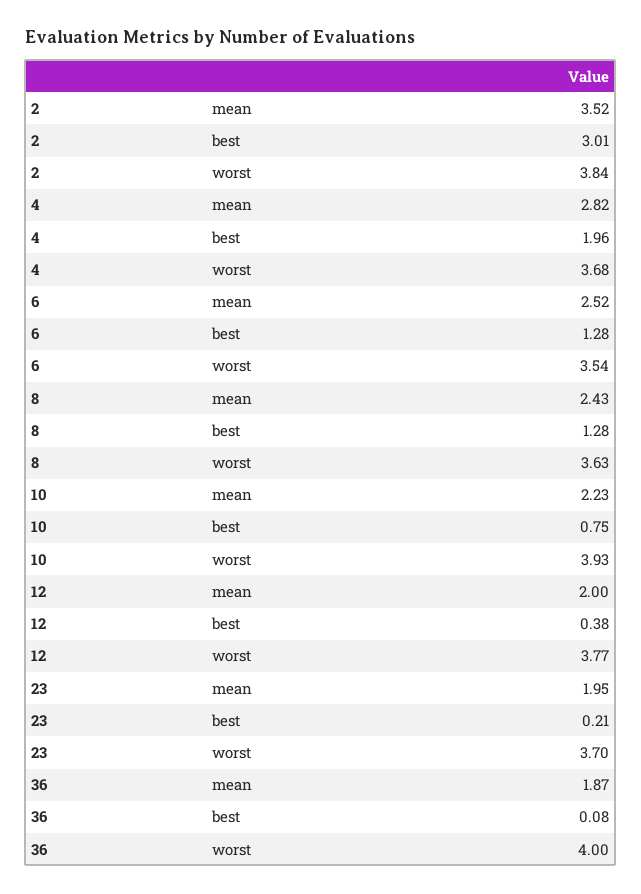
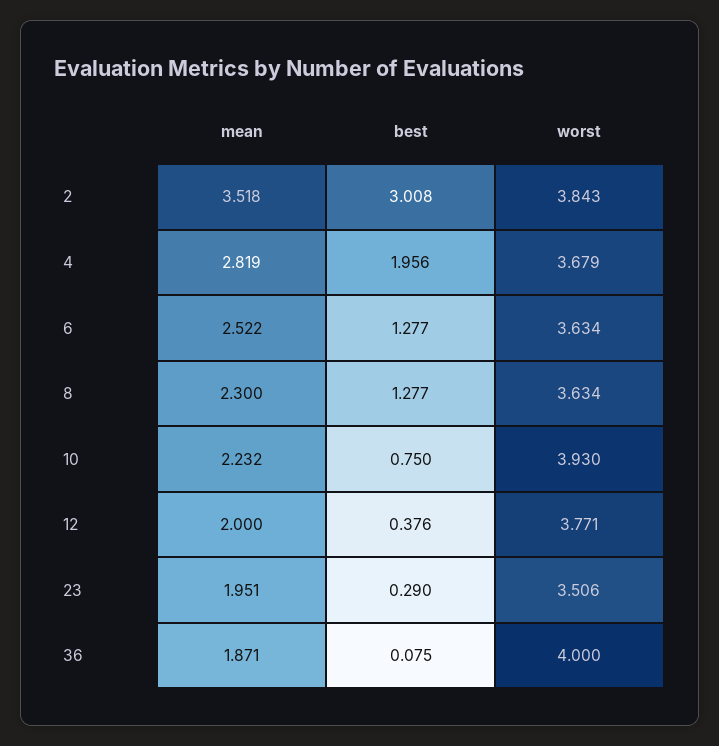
  {
    "2": {
      "mean": 3.518,
      "best": 3.008,
      "worst": 3.843
    },
    "4": {
      "mean": 2.819,
      "best": 1.956,
      "worst": 3.679
    },
    "6": {
      "mean": 2.522,
      "best": 1.277,
-     "worst": 3.54
+     "worst": 3.634
    },
    "8": {
-     "mean": 2.43,
+     "mean": 2.3,
      "best": 1.277,
      "worst": 3.634
    },
    "10": {
      "mean": 2.232,
      "best": 0.75,
      "worst": 3.93
    },
    "12": {
      "mean": 2,
      "best": 0.376,
      "worst": 3.771
    },
    "23": {
      "mean": 1.951,
-     "best": 0.21,
+     "best": 0.29,
-     "worst": 3.7
+     "worst": 3.506
    },
    "36": {
      "mean": 1.871,
      "best": 0.075,
      "worst": 4
    }
  }

